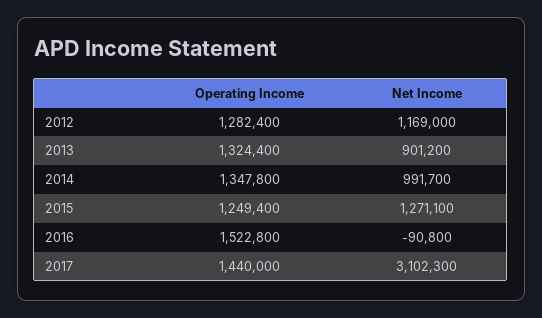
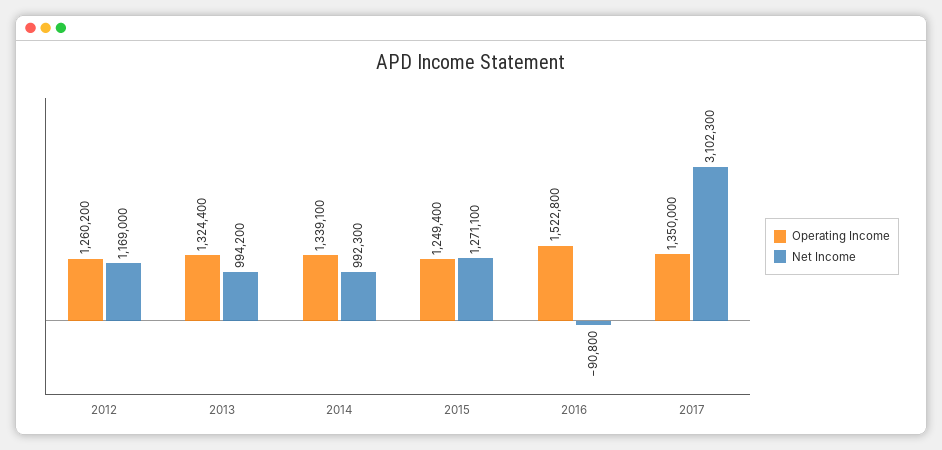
  {
    "Operating Income": {
-     "2012": 1282400,
+     "2012": 1260200,
      "2013": 1324400,
-     "2014": 1347800,
+     "2014": 1339100,
      "2015": 1249400,
      "2016": 1522800,
-     "2017": 1440000
+     "2017": 1350000
    },
    "Net Income": {
      "2012": 1169000,
-     "2013": 901200,
+     "2013": 994200,
-     "2014": 991700,
+     "2014": 992300,
      "2015": 1271100,
      "2016": -90800,
      "2017": 3102300
    }
  }

